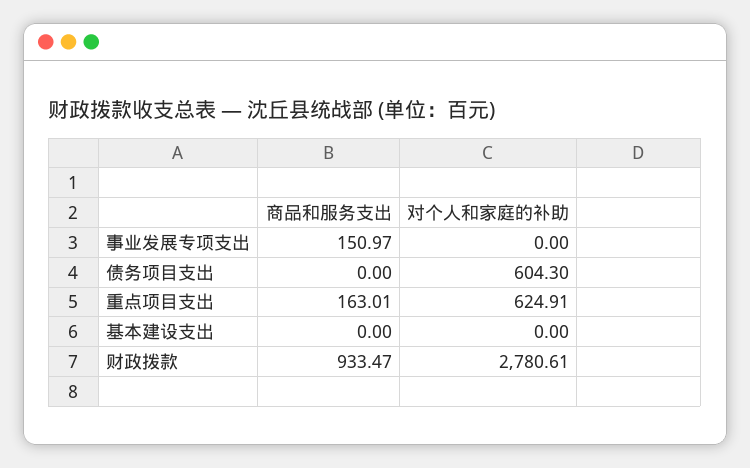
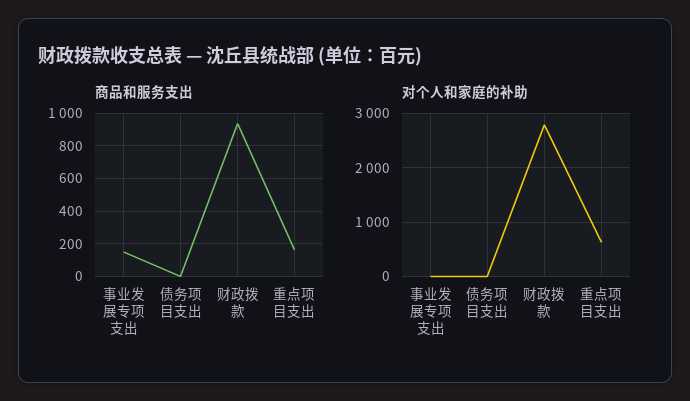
  {
    "商品和服务支出": {
      "事业发展专项支出": 150.97,
      "债务项目支出": 0,
      "重点项目支出": 163.01,
-     "基本建设支出": 0,
      "财政拨款": 933.47
    },
    "对个人和家庭的补助": {
      "事业发展专项支出": 0,
-     "债务项目支出": 604.3,
+     "债务项目支出": 0,
      "重点项目支出": 624.91,
-     "基本建设支出": 0,
      "财政拨款": 2780.61
    }
  }

